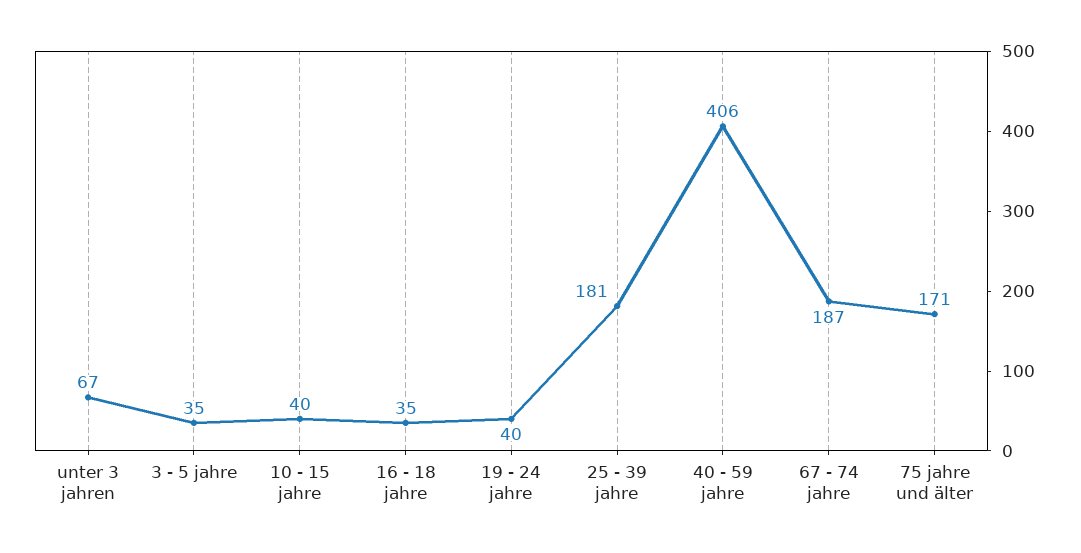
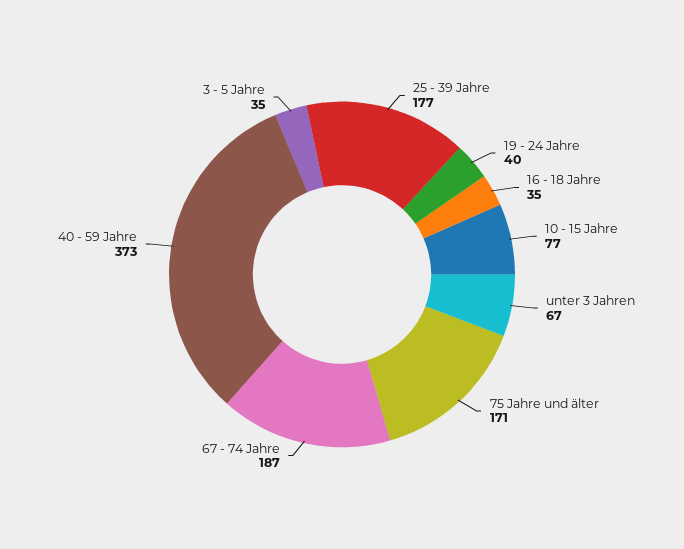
  {
    "unter 3 jahren": 67,
    "3 - 5 jahre": 35,
-   "10 - 15 jahre": 40,
+   "10 - 15 jahre": 77,
    "16 - 18 jahre": 35,
    "19 - 24 jahre": 40,
-   "25 - 39 jahre": 181,
+   "25 - 39 jahre": 177,
-   "40 - 59 jahre": 406,
+   "40 - 59 jahre": 373,
    "67 - 74 jahre": 187,
    "75 jahre und älter": 171
  }

